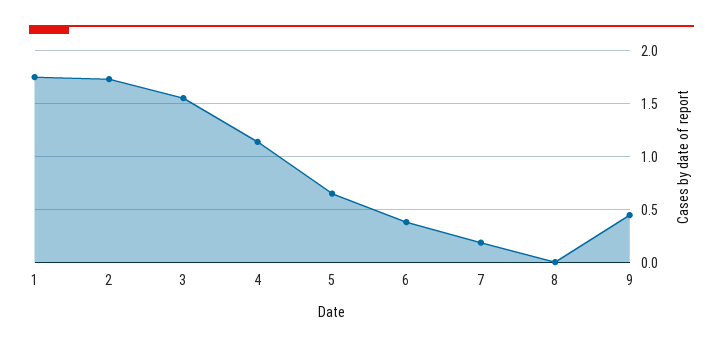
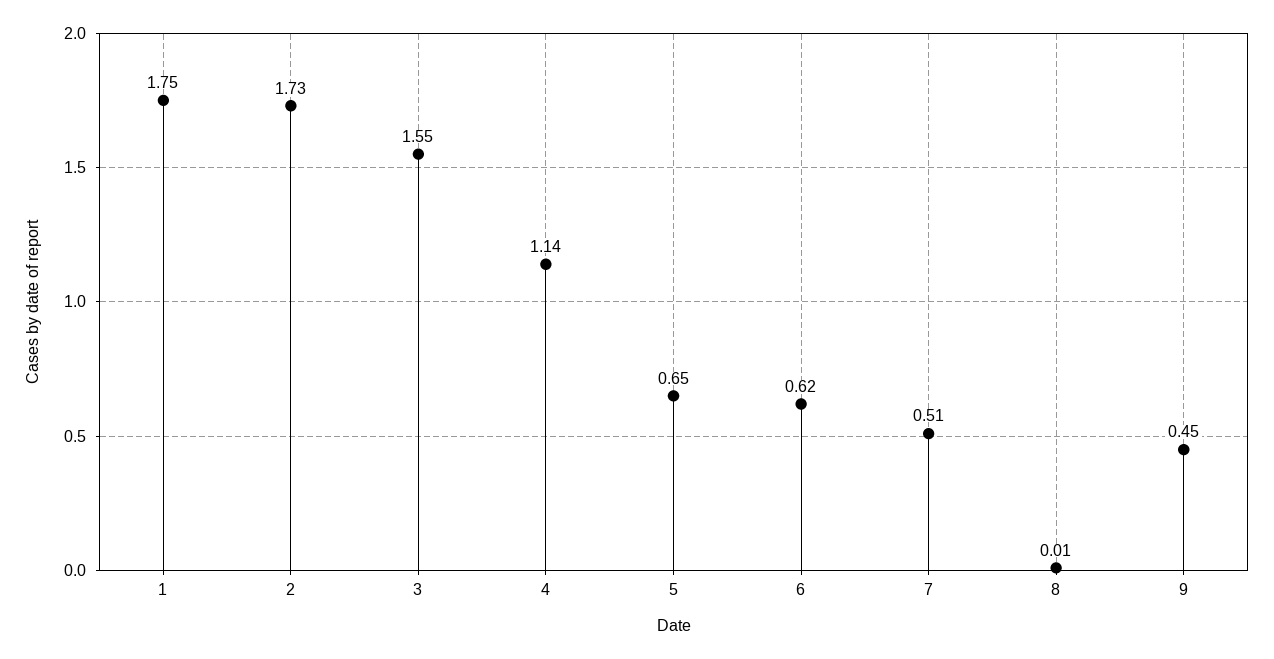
  {
    "1": 1.75,
    "2": 1.73,
    "3": 1.55,
    "4": 1.14,
    "5": 0.65,
-   "6": 0.4,
+   "6": 0.62,
-   "7": 0.2,
+   "7": 0.51,
    "8": 0.01,
    "9": 0.45
  }

